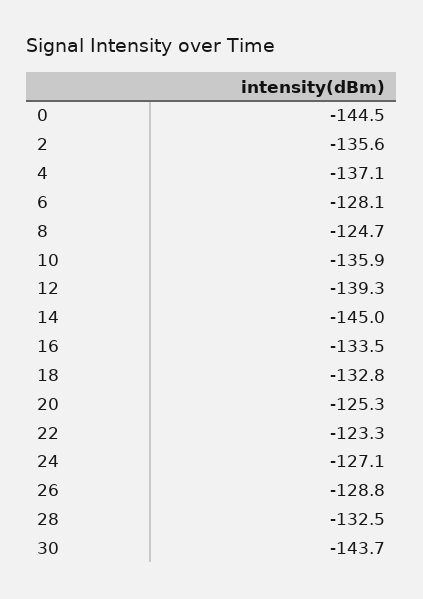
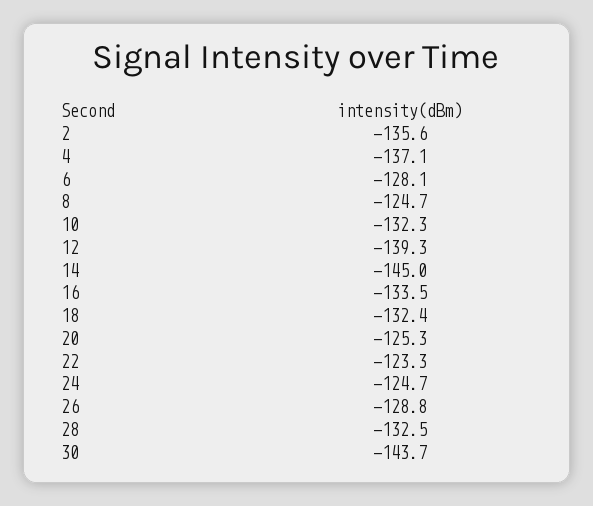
  {
-   "0": -144.5,
    "2": -135.6,
    "4": -137.1,
    "6": -128.1,
    "8": -124.7,
-   "10": -135.9,
+   "10": -132.3,
    "12": -139.3,
    "14": -145,
    "16": -133.5,
-   "18": -132.8,
+   "18": -132.4,
    "20": -125.3,
    "22": -123.3,
-   "24": -127.1,
+   "24": -124.7,
    "26": -128.8,
    "28": -132.5,
    "30": -143.7
  }

